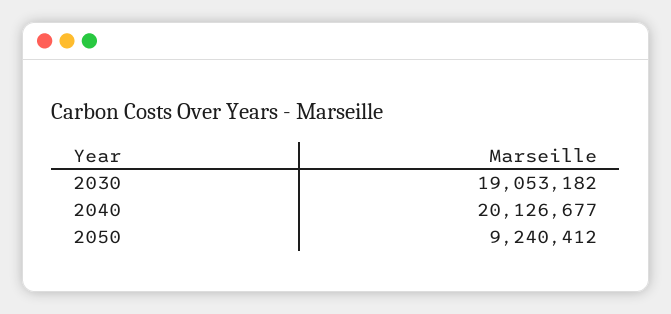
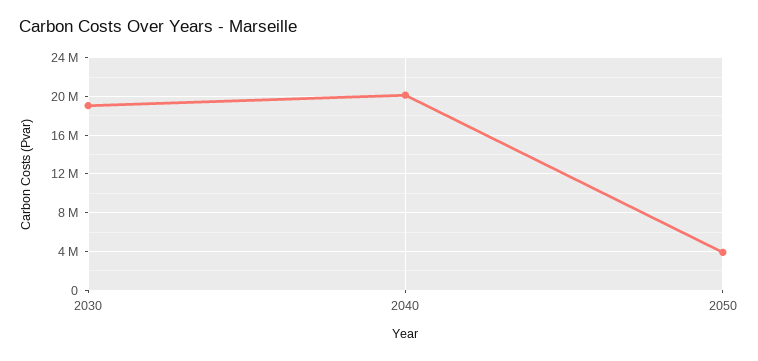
  {
    "2030": 19053182,
    "2040": 20126677,
-   "2050": 9240412
+   "2050": 4000000
  }

